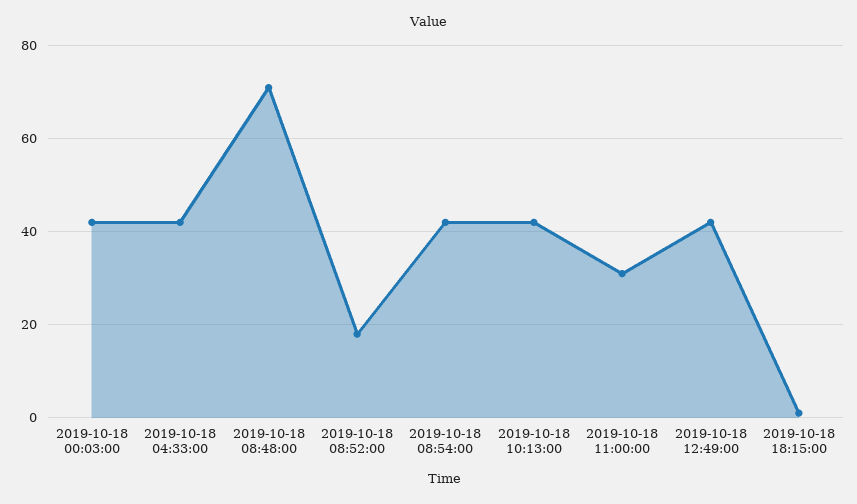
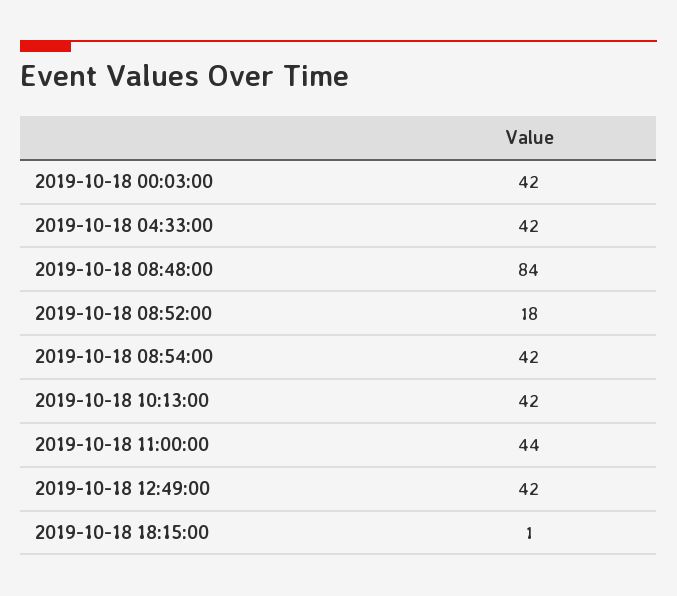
  {
    "2019-10-18 00:03:00": 42,
    "2019-10-18 04:33:00": 42,
-   "2019-10-18 08:48:00": 70,
+   "2019-10-18 08:48:00": 84,
    "2019-10-18 08:52:00": 18,
    "2019-10-18 08:54:00": 42,
    "2019-10-18 10:13:00": 42,
-   "2019-10-18 11:00:00": 30,
+   "2019-10-18 11:00:00": 44,
    "2019-10-18 12:49:00": 42,
    "2019-10-18 18:15:00": 1
  }

